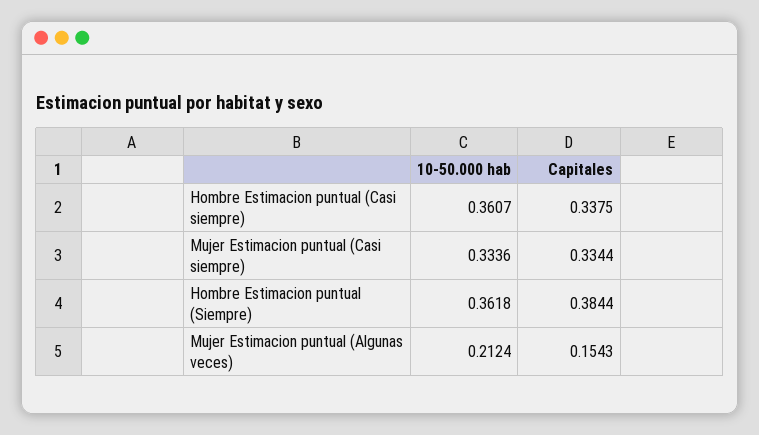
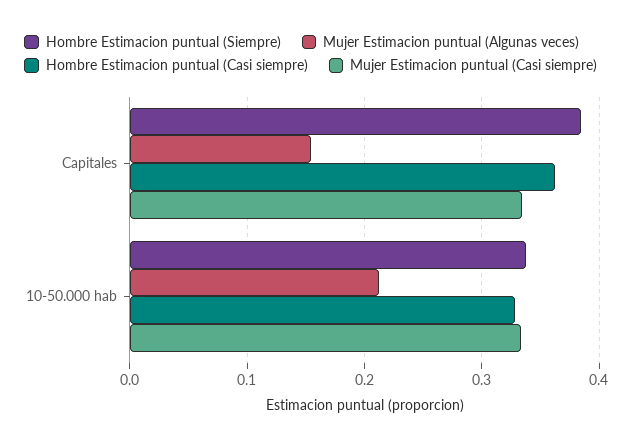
  {
    "Hombre Estimacion puntual (Casi siempre)": {
-     "10-50.000 hab": 0.3607,
+     "10-50.000 hab": 0.33,
-     "Capitales": 0.3375
+     "Capitales": 0.36
    },
    "Mujer Estimacion puntual (Casi siempre)": {
      "10-50.000 hab": 0.3336,
      "Capitales": 0.3344
    },
    "Hombre Estimacion puntual (Siempre)": {
-     "10-50.000 hab": 0.3618,
+     "10-50.000 hab": 0.34,
      "Capitales": 0.3844
    },
    "Mujer Estimacion puntual (Algunas veces)": {
      "10-50.000 hab": 0.2124,
      "Capitales": 0.1543
    }
  }

